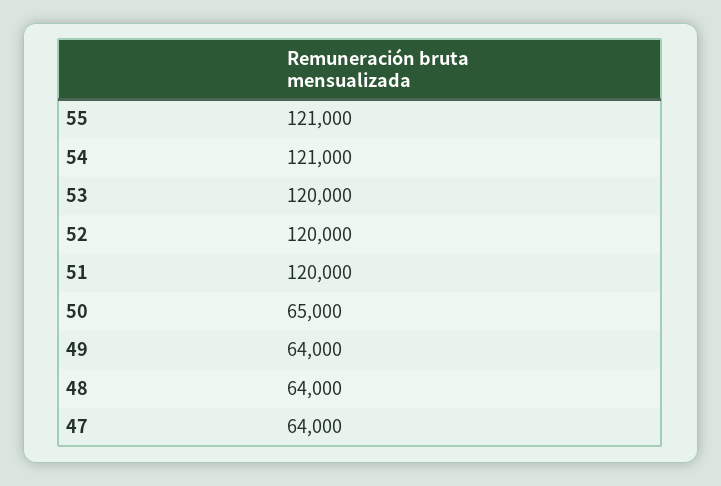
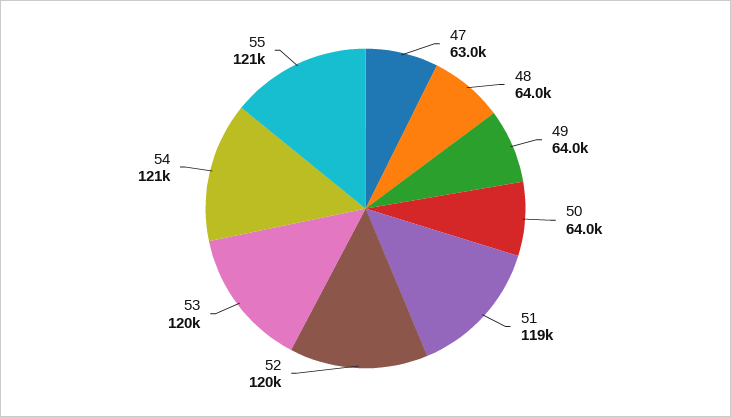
  {
    "55": 121000,
    "54": 121000,
    "53": 120000,
    "52": 120000,
-   "51": 120000,
+   "51": 119000,
-   "50": 65000,
+   "50": 64000,
    "49": 64000,
    "48": 64000,
-   "47": 64000
+   "47": 63000
  }

